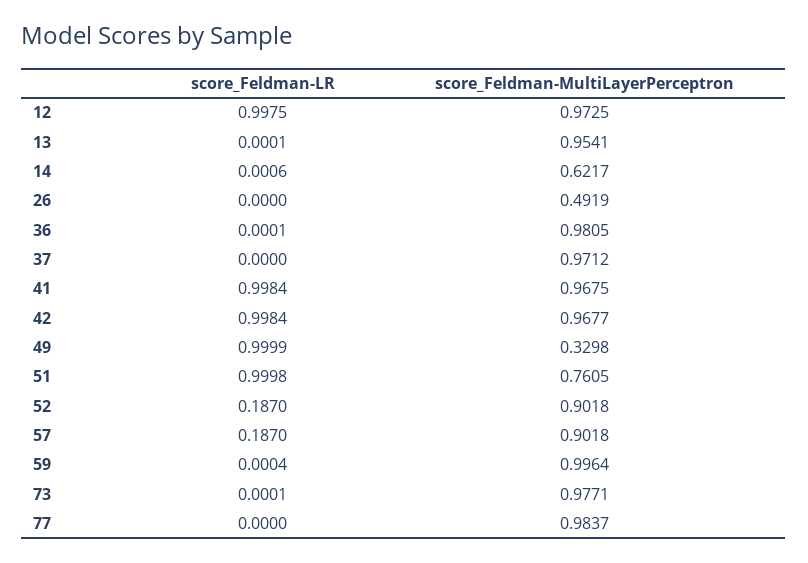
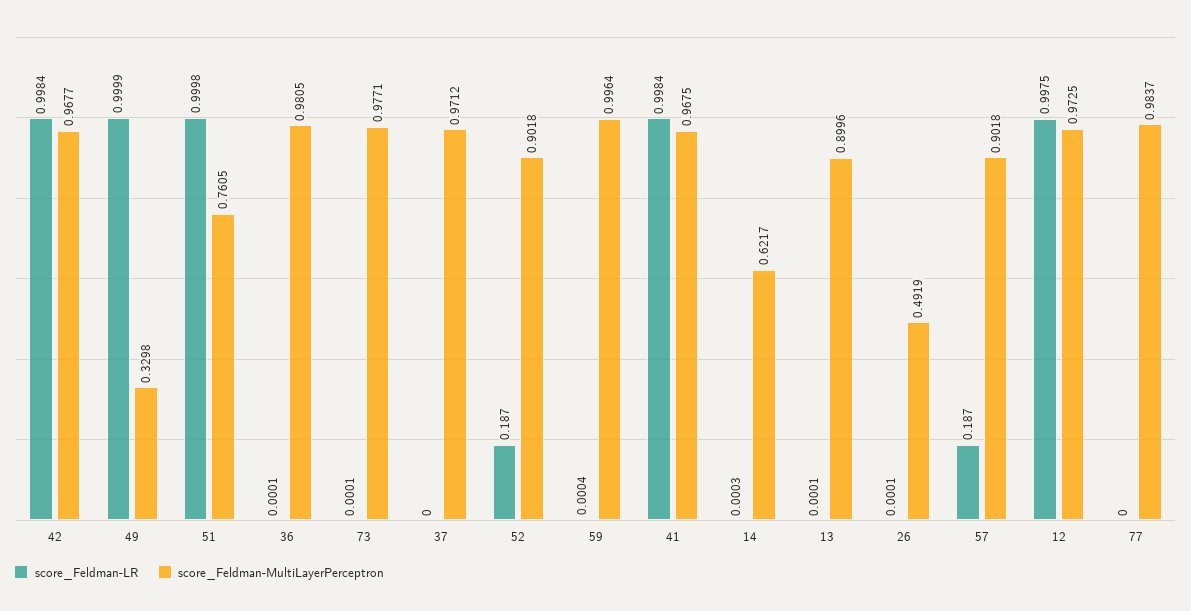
  {
    "score_Feldman-LR": {
      "12": 0.9975,
      "13": 0.0001,
-     "14": 0.0006,
+     "14": 0.0003,
-     "26": 0,
+     "26": 0.0001,
      "36": 0.0001,
      "37": 0,
      "41": 0.9984,
      "42": 0.9984,
      "49": 0.9999,
      "51": 0.9998,
      "52": 0.187,
      "57": 0.187,
      "59": 0.0004,
      "73": 0.0001,
      "77": 0
    },
    "score_Feldman-MultiLayerPerceptron": {
      "12": 0.9725,
-     "13": 0.9541,
+     "13": 0.8996,
      "14": 0.6217,
      "26": 0.4919,
      "36": 0.9805,
      "37": 0.9712,
      "41": 0.9675,
      "42": 0.9677,
      "49": 0.3298,
      "51": 0.7605,
      "52": 0.9018,
      "57": 0.9018,
      "59": 0.9964,
      "73": 0.9771,
      "77": 0.9837
    }
  }

